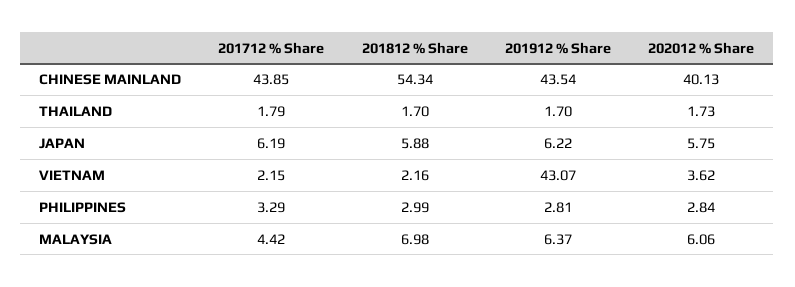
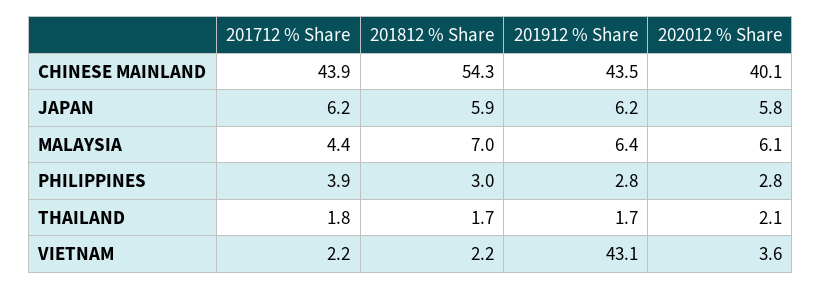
  {
    "201712 % Share": {
      "CHINESE MAINLAND": 43.85,
      "THAILAND": 1.79,
      "JAPAN": 6.19,
      "VIETNAM": 2.15,
-     "PHILIPPINES": 3.29,
+     "PHILIPPINES": 3.9,
      "MALAYSIA": 4.42
    },
    "201812 % Share": {
      "CHINESE MAINLAND": 54.34,
      "THAILAND": 1.7,
      "JAPAN": 5.88,
      "VIETNAM": 2.16,
      "PHILIPPINES": 2.99,
      "MALAYSIA": 6.98
    },
    "201912 % Share": {
      "CHINESE MAINLAND": 43.54,
      "THAILAND": 1.7,
      "JAPAN": 6.22,
      "VIETNAM": 43.07,
      "PHILIPPINES": 2.81,
      "MALAYSIA": 6.37
    },
    "202012 % Share": {
      "CHINESE MAINLAND": 40.13,
-     "THAILAND": 1.73,
+     "THAILAND": 2.1,
      "JAPAN": 5.75,
      "VIETNAM": 3.62,
      "PHILIPPINES": 2.84,
      "MALAYSIA": 6.06
    }
  }

